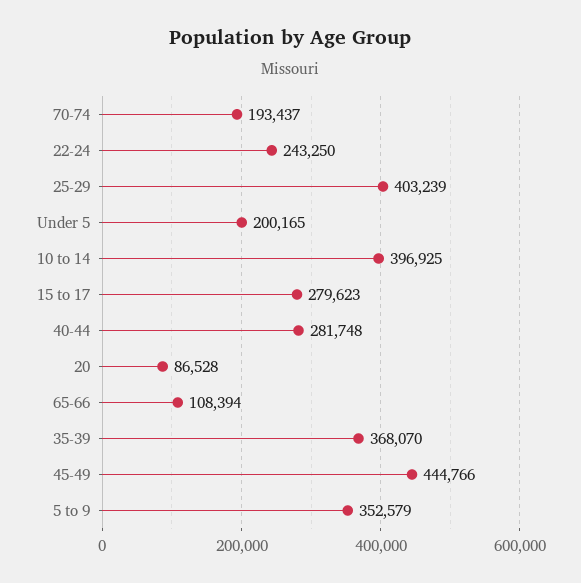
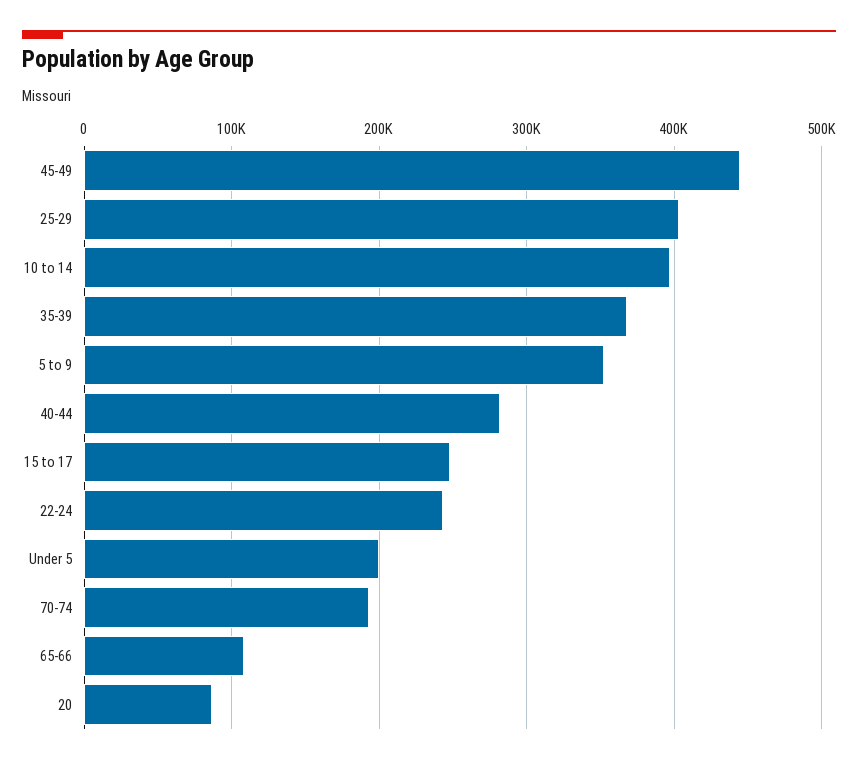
  {
    "70-74": 193437,
    "22-24": 243250,
    "25-29": 403239,
    "Under 5": 200165,
    "10 to 14": 396925,
-   "15 to 17": 279623,
+   "15 to 17": 250000,
    "40-44": 281748,
    "20": 86528,
    "65-66": 108394,
    "35-39": 368070,
    "45-49": 444766,
    "5 to 9": 352579
  }

